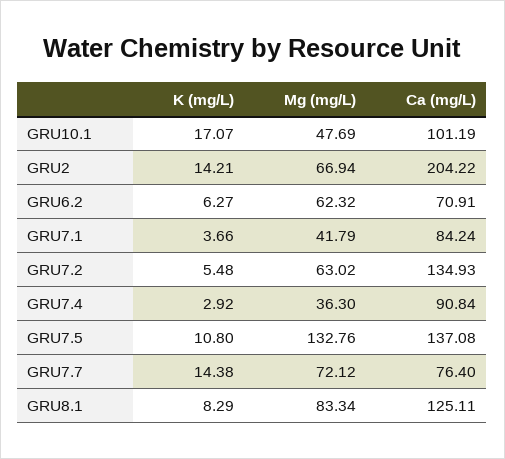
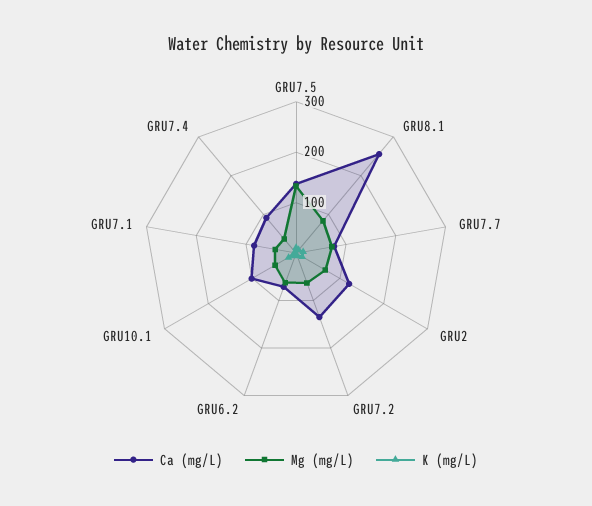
  {
    "K (mg/L)": {
      "GRU10.1": 17.07,
      "GRU2": 14.21,
      "GRU6.2": 6.27,
      "GRU7.1": 3.66,
      "GRU7.2": 5.48,
      "GRU7.4": 2.92,
      "GRU7.5": 10.8,
      "GRU7.7": 14.38,
      "GRU8.1": 8.29
    },
    "Mg (mg/L)": {
      "GRU10.1": 47.69,
      "GRU2": 66.94,
      "GRU6.2": 62.32,
      "GRU7.1": 41.79,
      "GRU7.2": 63.02,
      "GRU7.4": 36.3,
      "GRU7.5": 132.76,
      "GRU7.7": 72.12,
      "GRU8.1": 83.34
    },
    "Ca (mg/L)": {
      "GRU10.1": 101.19,
-     "GRU2": 204.22,
+     "GRU2": 120,
      "GRU6.2": 70.91,
      "GRU7.1": 84.24,
      "GRU7.2": 134.93,
      "GRU7.4": 90.84,
      "GRU7.5": 137.08,
      "GRU7.7": 76.4,
-     "GRU8.1": 125.11
+     "GRU8.1": 260
    }
  }

